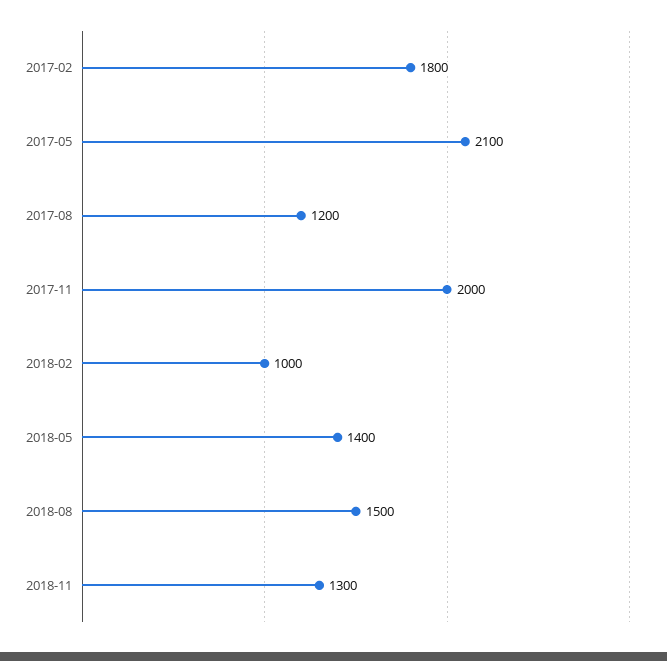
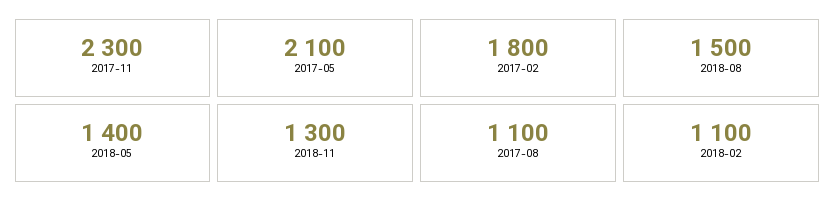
  {
    "2017-02": 1800,
    "2017-05": 2100,
-   "2017-08": 1200,
+   "2017-08": 1100,
-   "2017-11": 2000,
+   "2017-11": 2300,
-   "2018-02": 1000,
+   "2018-02": 1100,
    "2018-05": 1400,
    "2018-08": 1500,
    "2018-11": 1300
  }

